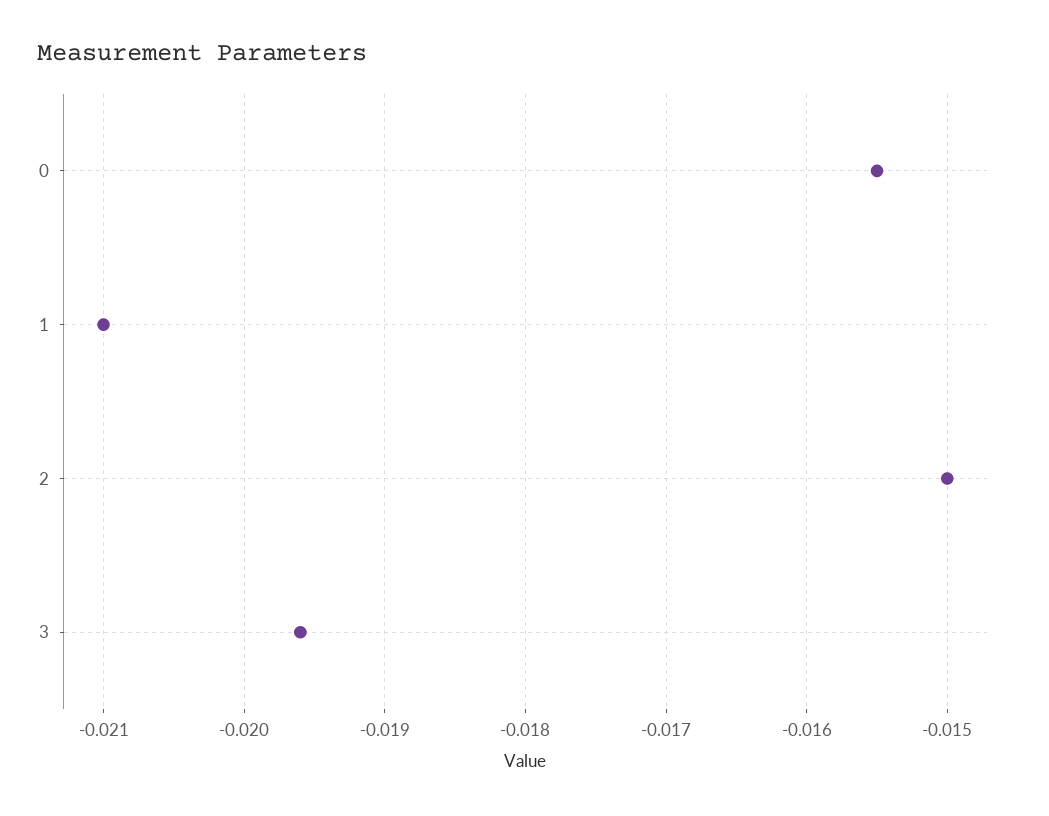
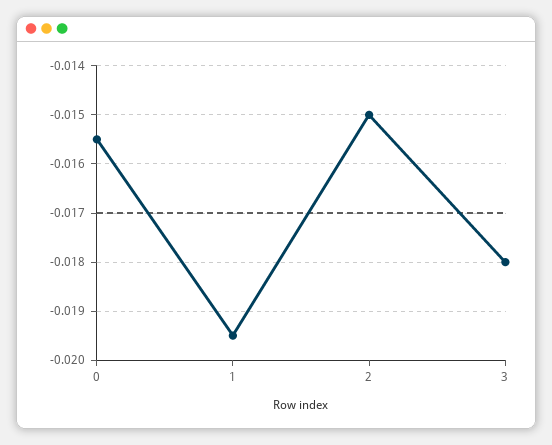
  {
    "0": -0.0155,
-   "1": -0.021,
+   "1": -0.0195,
    "2": -0.015,
-   "3": -0.0196
+   "3": -0.018
  }

